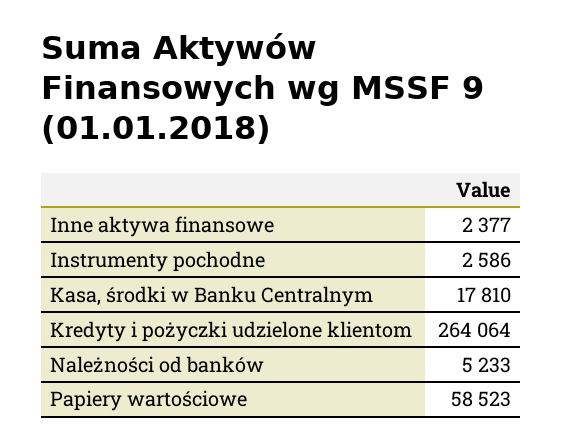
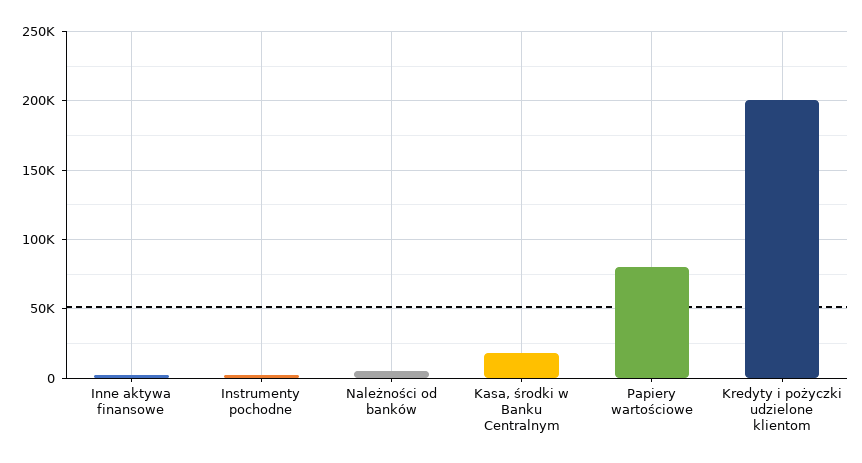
  {
    "Inne aktywa finansowe": 2377,
    "Instrumenty pochodne": 2586,
    "Kasa, środki w Banku Centralnym": 17810,
-   "Kredyty i pożyczki udzielone klientom": 264064,
+   "Kredyty i pożyczki udzielone klientom": 200000,
    "Należności od banków": 5233,
-   "Papiery wartościowe": 58523
+   "Papiery wartościowe": 80000
  }

